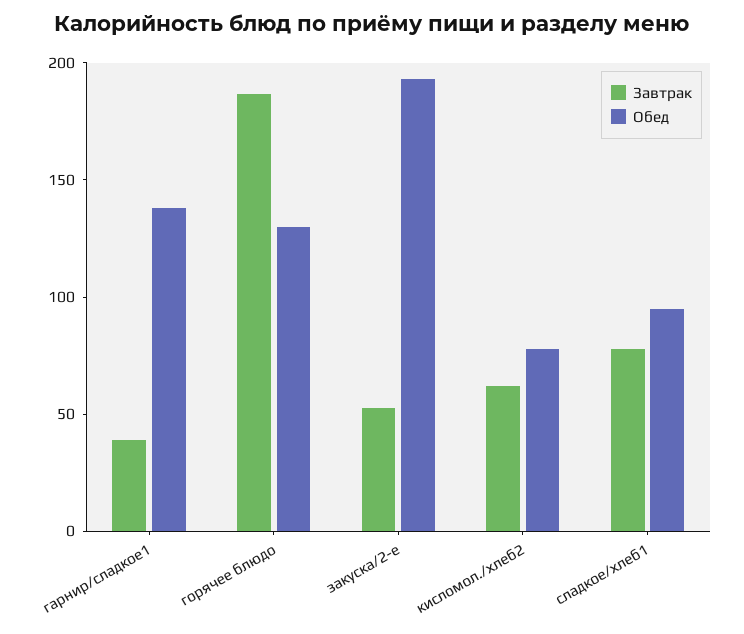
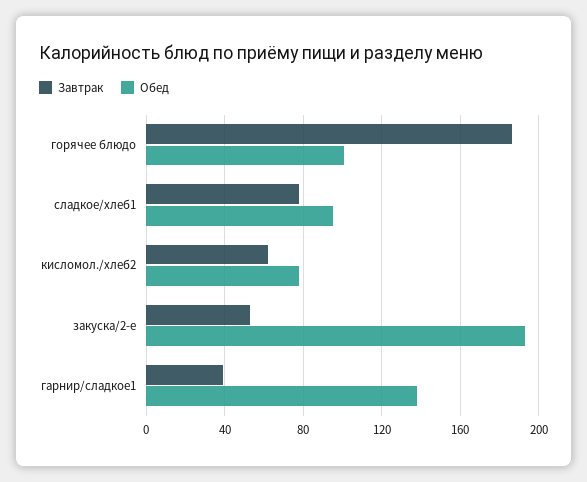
  {
    "Завтрак": {
      "гарнир/сладкое1": 40,
      "горячее блюдо": 185,
      "закуска/2-е": 55,
      "кисломол./хлеб2": 60,
      "сладкое/хлеб1": 80
    },
    "Обед": {
      "гарнир/сладкое1": 140,
-     "горячее блюдо": 130,
+     "горячее блюдо": 100,
      "закуска/2-е": 195,
      "кисломол./хлеб2": 80,
      "сладкое/хлеб1": 95
    }
  }

